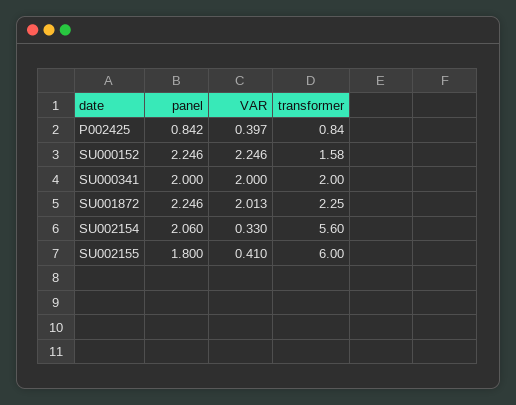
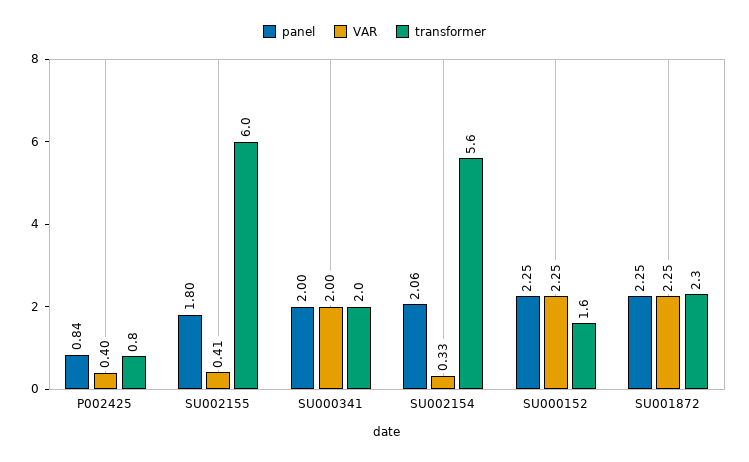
  {
    "panel": {
      "P002425": 0.842,
      "SU000152": 2.246,
      "SU000341": 2,
      "SU001872": 2.246,
      "SU002154": 2.06,
      "SU002155": 1.8
    },
    "VAR": {
      "P002425": 0.397,
      "SU000152": 2.246,
      "SU000341": 2,
-     "SU001872": 2.013,
+     "SU001872": 2.25,
      "SU002154": 0.33,
      "SU002155": 0.41
    },
    "transformer": {
      "P002425": 0.84,
      "SU000152": 1.58,
      "SU000341": 2,
      "SU001872": 2.25,
      "SU002154": 5.6,
      "SU002155": 6
    }
  }

